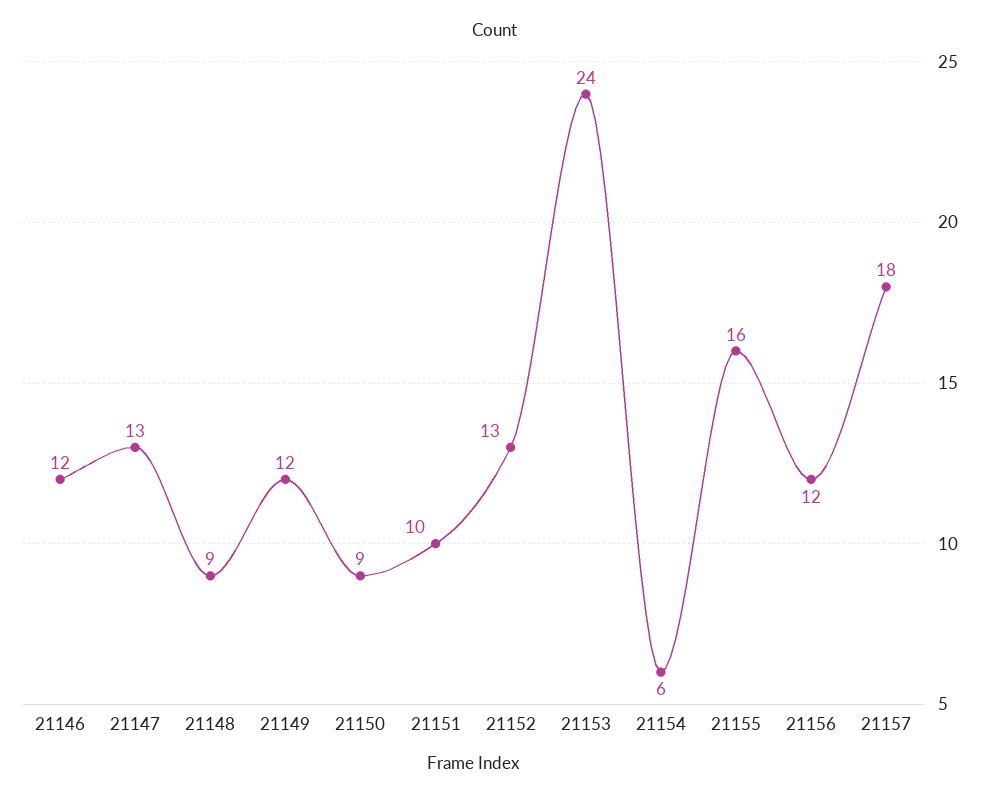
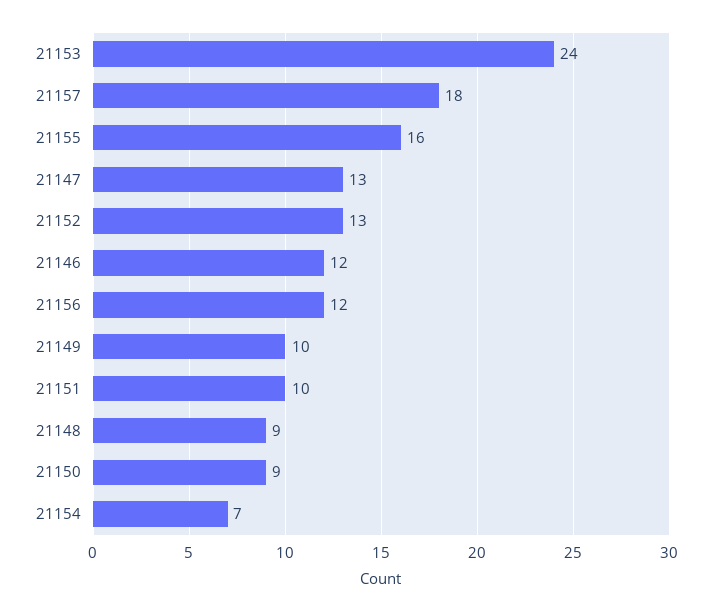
  {
    "21146": 12,
    "21147": 13,
    "21148": 9,
-   "21149": 12,
+   "21149": 10,
    "21150": 9,
    "21151": 10,
    "21152": 13,
    "21153": 24,
-   "21154": 6,
+   "21154": 7,
    "21155": 16,
    "21156": 12,
    "21157": 18
  }

